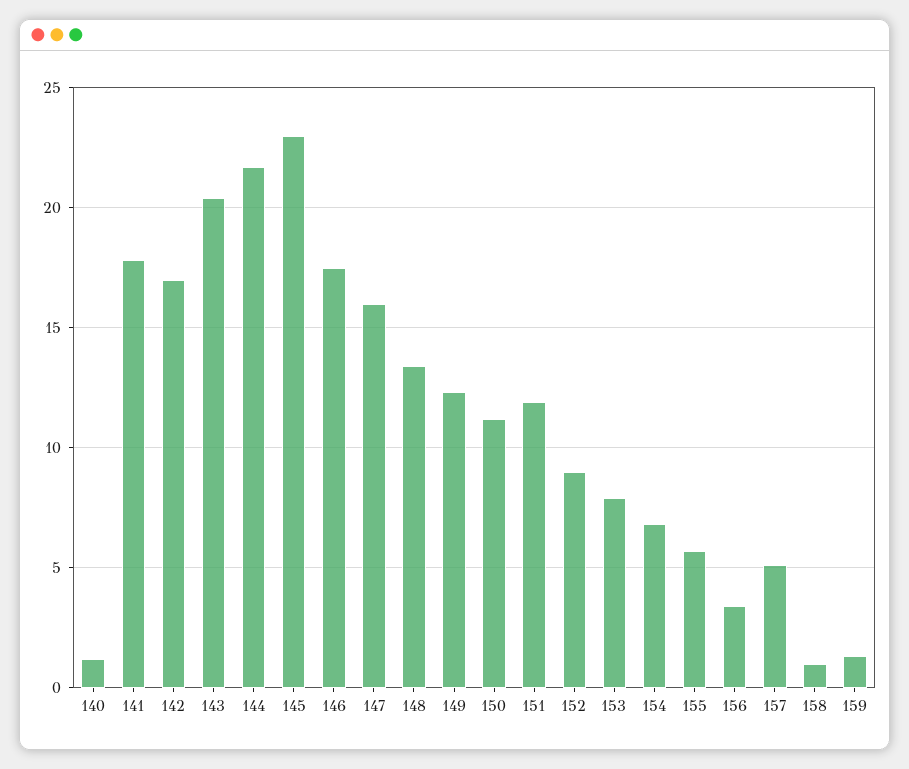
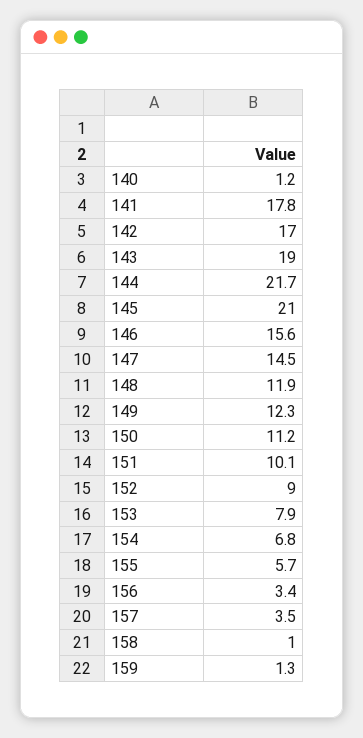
  {
    "140": 1.2,
    "141": 17.8,
    "142": 17,
-   "143": 20.5,
+   "143": 19,
    "144": 21.7,
-   "145": 23,
+   "145": 21,
-   "146": 17.5,
+   "146": 15.6,
-   "147": 16,
+   "147": 14.5,
-   "148": 13.5,
+   "148": 11.9,
    "149": 12.3,
    "150": 11.2,
-   "151": 12,
+   "151": 10.1,
    "152": 9,
    "153": 7.9,
    "154": 6.8,
    "155": 5.7,
    "156": 3.4,
-   "157": 5,
+   "157": 3.5,
    "158": 1,
    "159": 1.3
  }

